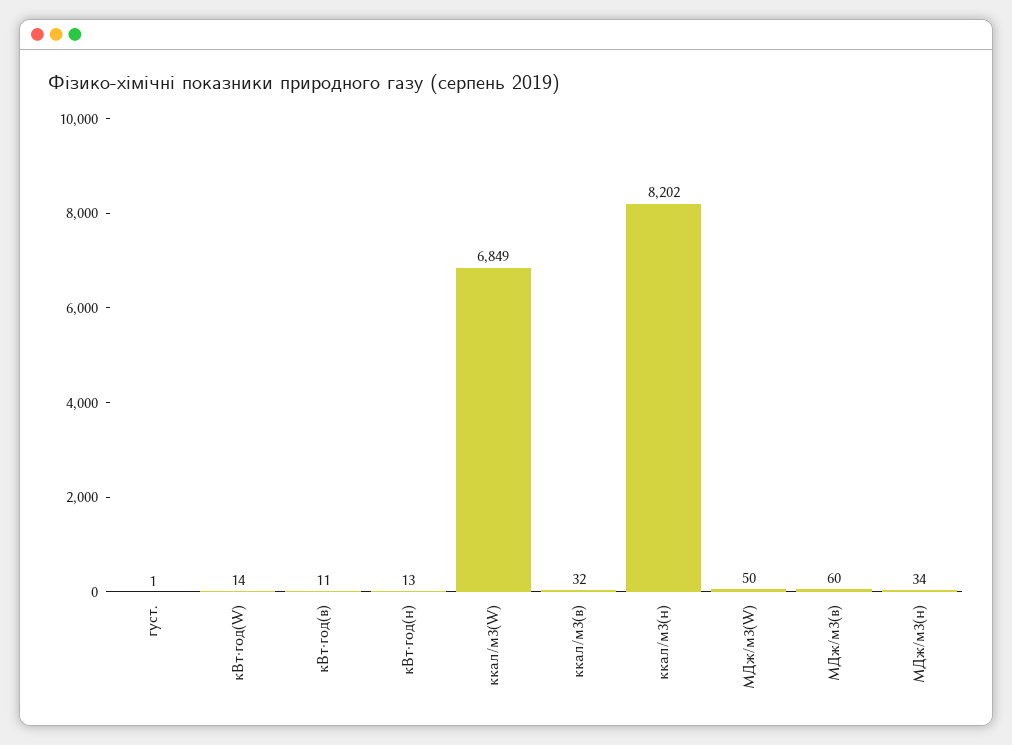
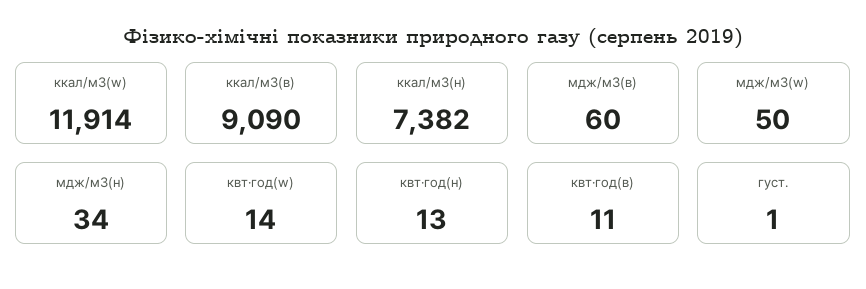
  {
    "густ.": 1,
    "кВт·год(W)": 14,
    "кВт·год(в)": 11,
    "кВт·год(н)": 13,
-   "ккал/м3(W)": 6849,
+   "ккал/м3(W)": 11914,
-   "ккал/м3(в)": 32,
+   "ккал/м3(в)": 9090,
-   "ккал/м3(н)": 8202,
+   "ккал/м3(н)": 7382,
    "МДж/м3(W)": 50,
    "МДж/м3(в)": 60,
    "МДж/м3(н)": 34
  }

